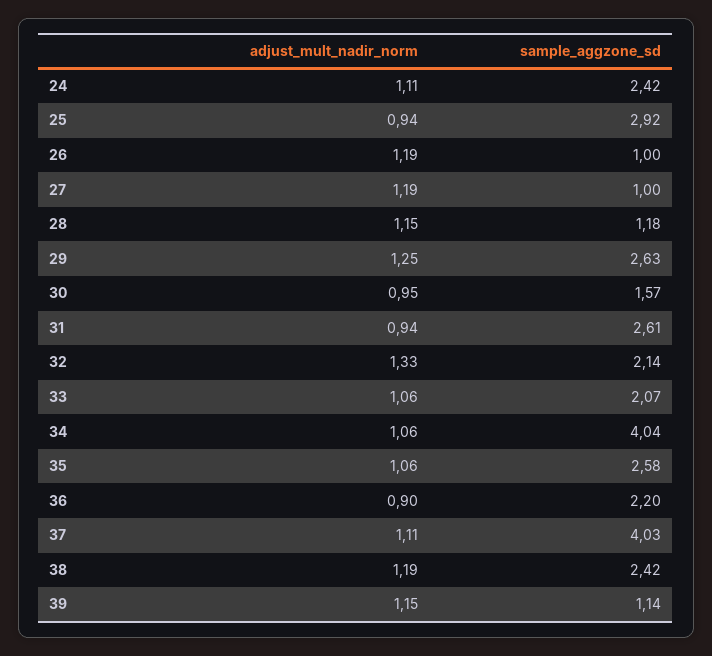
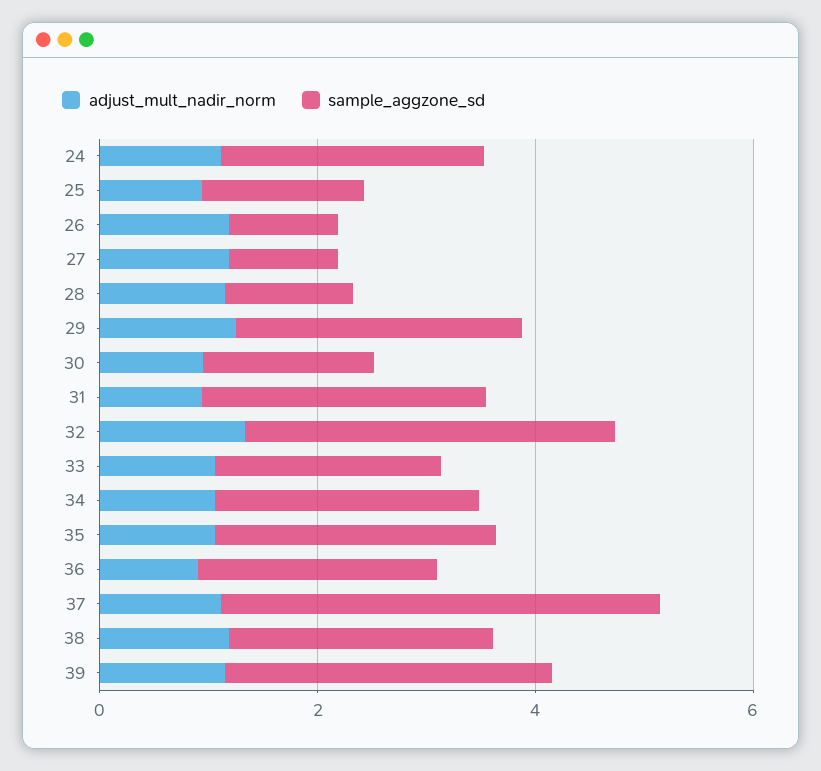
  {
    "adjust_mult_nadir_norm": {
      "24": 1.11,
      "25": 0.94,
      "26": 1.19,
      "27": 1.19,
      "28": 1.15,
      "29": 1.25,
      "30": 0.95,
      "31": 0.94,
      "32": 1.33,
      "33": 1.06,
      "34": 1.06,
      "35": 1.06,
      "36": 0.9,
      "37": 1.11,
      "38": 1.19,
      "39": 1.15
    },
    "sample_aggzone_sd": {
      "24": 2.42,
-     "25": 2.92,
+     "25": 1.5,
      "26": 1,
      "27": 1,
      "28": 1.18,
      "29": 2.63,
      "30": 1.57,
      "31": 2.61,
-     "32": 2.14,
+     "32": 3.5,
      "33": 2.07,
-     "34": 4.04,
+     "34": 2.5,
      "35": 2.58,
      "36": 2.2,
      "37": 4.03,
      "38": 2.42,
-     "39": 1.14
+     "39": 3
    }
  }

